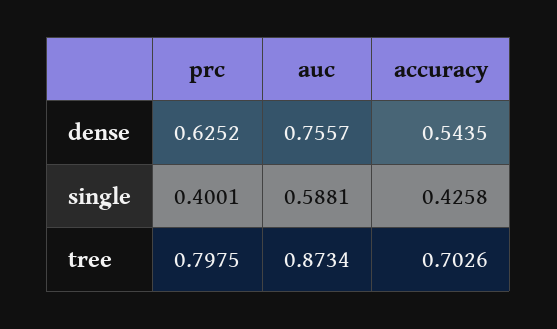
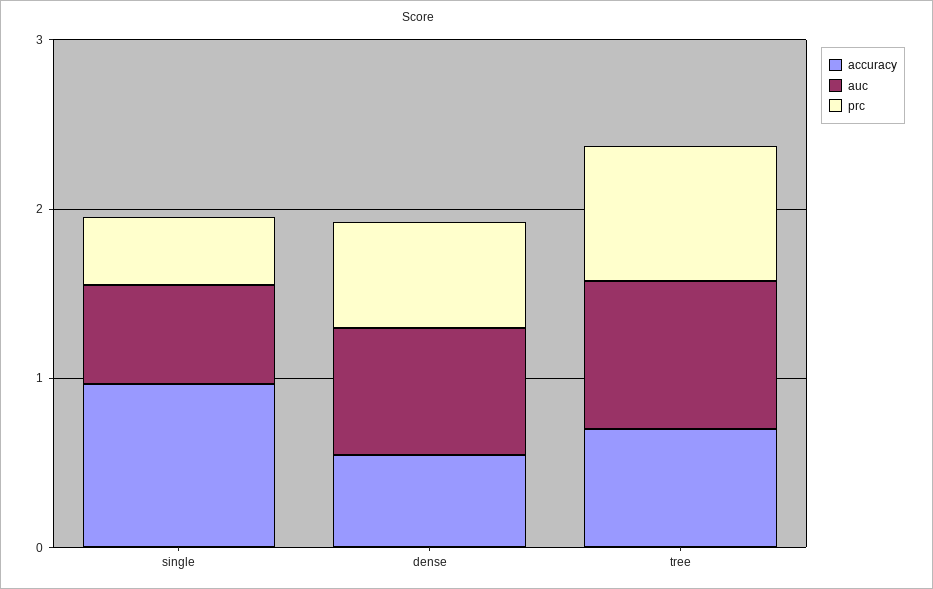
  {
    "prc": {
      "dense": 0.6252,
      "single": 0.4001,
      "tree": 0.7975
    },
    "auc": {
      "dense": 0.7557,
      "single": 0.5881,
      "tree": 0.8734
    },
    "accuracy": {
      "dense": 0.5435,
-     "single": 0.4258,
+     "single": 1,
      "tree": 0.7026
    }
  }

